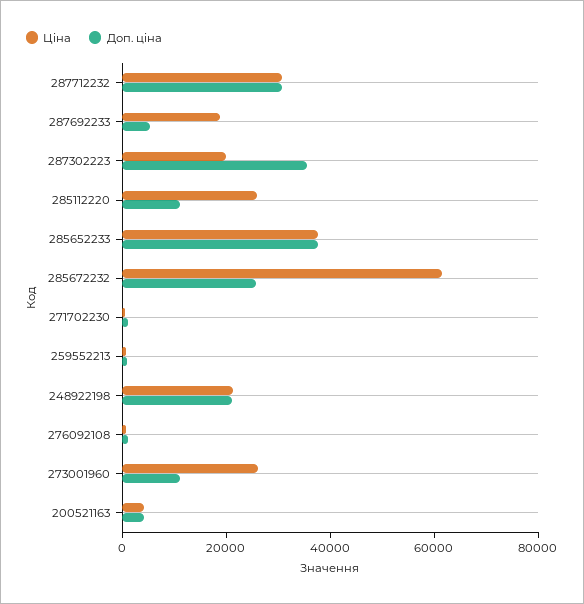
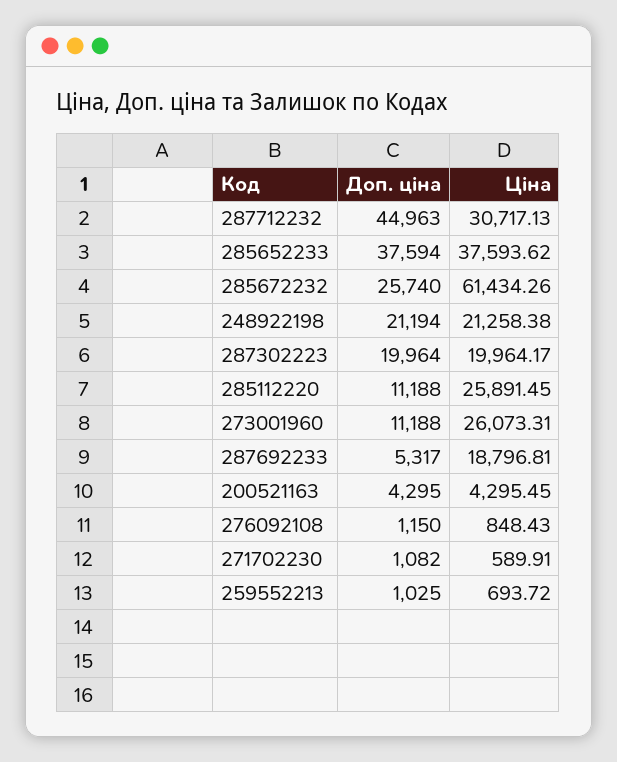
  {
    "Ціна": {
      "287712232": 30717.13,
      "287692233": 18796.81,
      "287302223": 19964.17,
      "285112220": 25891.45,
      "285652233": 37593.62,
      "285672232": 61434.26,
      "271702230": 589.91,
      "259552213": 693.72,
      "248922198": 21258.38,
      "276092108": 848.43,
      "273001960": 26073.31,
      "200521163": 4295.45
    },
    "Доп. ціна": {
-     "287712232": 30000,
+     "287712232": 44963,
      "287692233": 5317,
-     "287302223": 35000,
+     "287302223": 19964,
      "285112220": 11188,
      "285652233": 37594,
      "285672232": 25740,
      "271702230": 1082,
      "259552213": 1025,
      "248922198": 21194,
      "276092108": 1150,
      "273001960": 11188,
      "200521163": 4295
    }
  }

